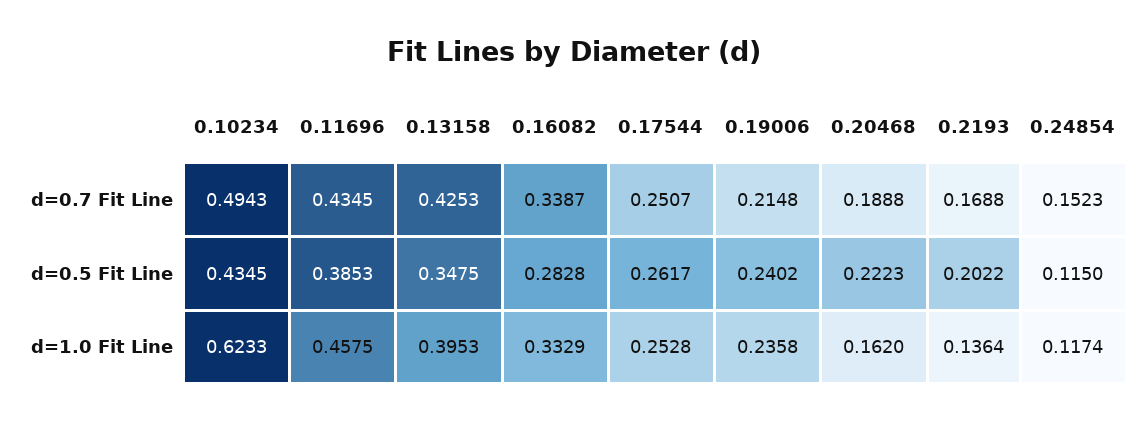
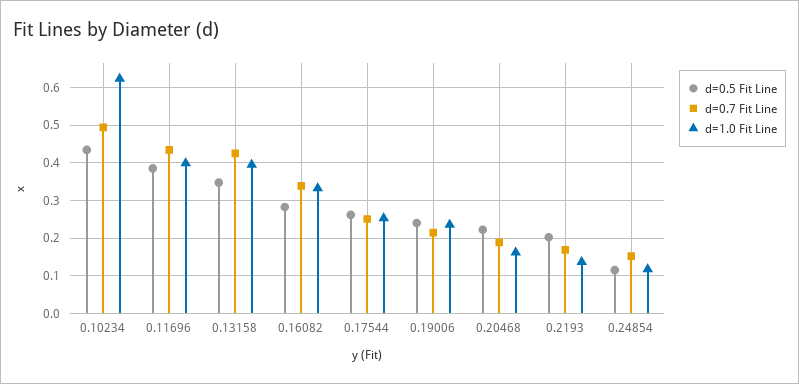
  {
    "d=0.7 Fit Line": {
      "0.10234": 0.4943,
      "0.11696": 0.4345,
      "0.13158": 0.4253,
      "0.16082": 0.3387,
      "0.17544": 0.2507,
      "0.19006": 0.2148,
      "0.20468": 0.1888,
      "0.2193": 0.1688,
      "0.24854": 0.1523
    },
    "d=0.5 Fit Line": {
      "0.10234": 0.4345,
      "0.11696": 0.3853,
      "0.13158": 0.3475,
      "0.16082": 0.2828,
      "0.17544": 0.2617,
      "0.19006": 0.2402,
      "0.20468": 0.2223,
      "0.2193": 0.2022,
      "0.24854": 0.115
    },
    "d=1.0 Fit Line": {
      "0.10234": 0.6233,
-     "0.11696": 0.4575,
+     "0.11696": 0.4,
      "0.13158": 0.3953,
      "0.16082": 0.3329,
      "0.17544": 0.2528,
      "0.19006": 0.2358,
      "0.20468": 0.162,
      "0.2193": 0.1364,
      "0.24854": 0.1174
    }
  }

